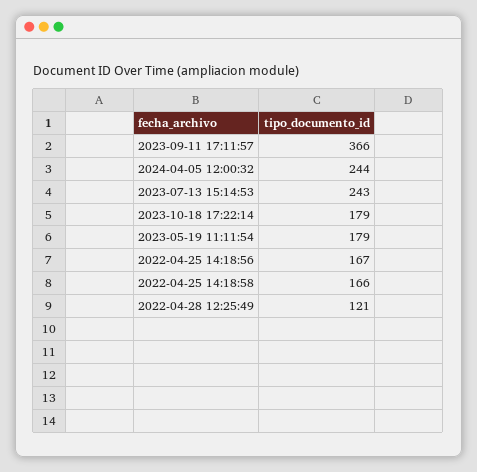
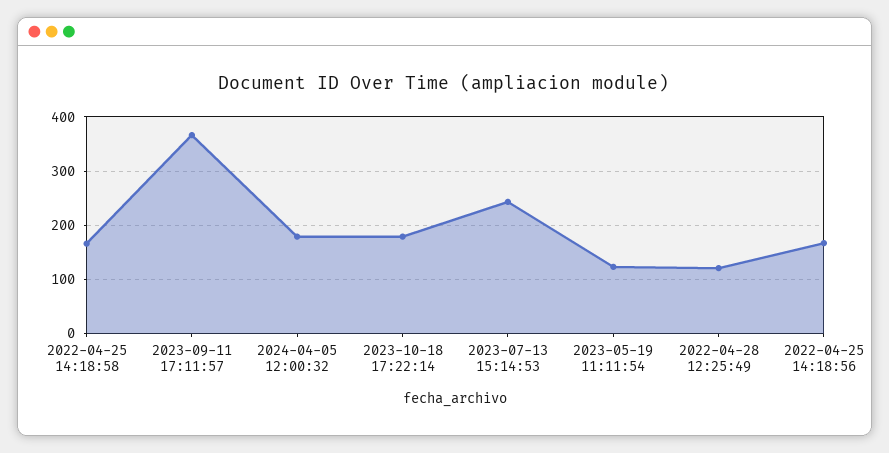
  {
    "2023-09-11 17:11:57": 366,
-   "2024-04-05 12:00:32": 244,
+   "2024-04-05 12:00:32": 180,
    "2023-07-13 15:14:53": 243,
    "2023-10-18 17:22:14": 179,
-   "2023-05-19 11:11:54": 179,
+   "2023-05-19 11:11:54": 120,
    "2022-04-25 14:18:56": 167,
    "2022-04-25 14:18:58": 166,
    "2022-04-28 12:25:49": 121
  }

